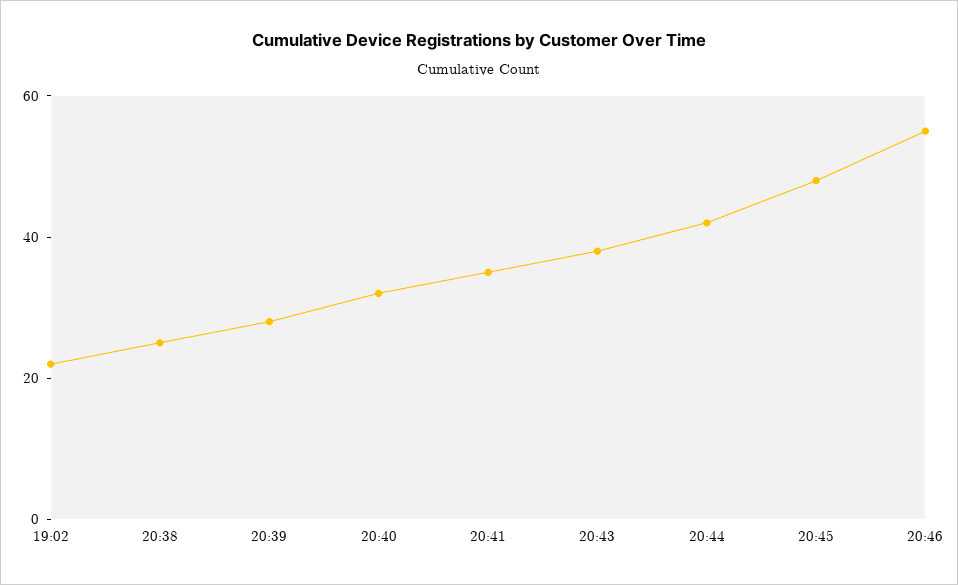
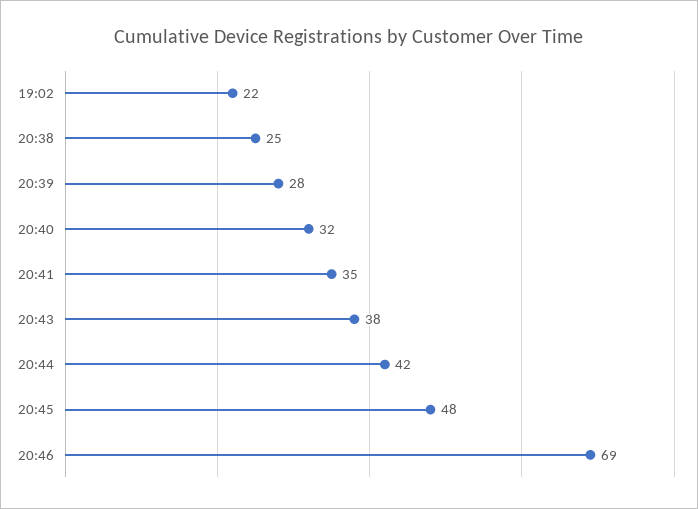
  {
    "19:02": 22,
    "20:38": 25,
    "20:39": 28,
    "20:40": 32,
    "20:41": 35,
    "20:43": 38,
    "20:44": 42,
    "20:45": 48,
-   "20:46": 55
+   "20:46": 69
  }

